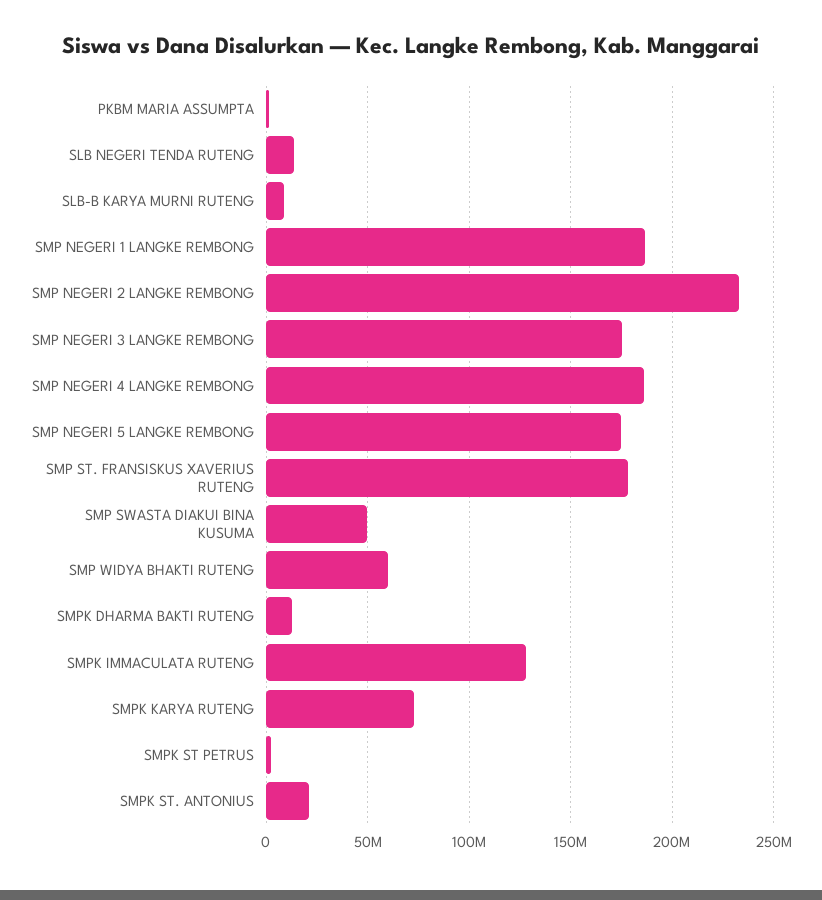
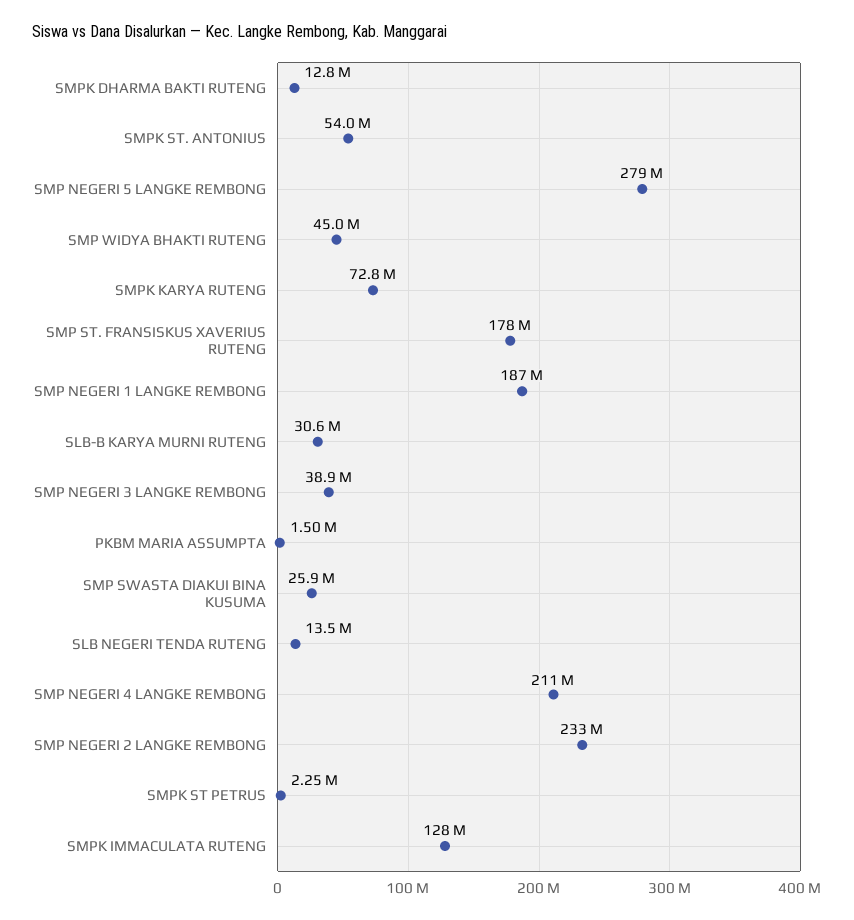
  {
    "PKBM MARIA ASSUMPTA": 1500000,
    "SLB NEGERI TENDA RUTENG": 13500000,
-   "SLB-B KARYA MURNI RUTENG": 10000000,
+   "SLB-B KARYA MURNI RUTENG": 30600000,
    "SMP NEGERI 1 LANGKE REMBONG": 187000000,
    "SMP NEGERI 2 LANGKE REMBONG": 233000000,
-   "SMP NEGERI 3 LANGKE REMBONG": 175000000,
+   "SMP NEGERI 3 LANGKE REMBONG": 38900000,
-   "SMP NEGERI 4 LANGKE REMBONG": 185000000,
+   "SMP NEGERI 4 LANGKE REMBONG": 211000000,
-   "SMP NEGERI 5 LANGKE REMBONG": 175000000,
+   "SMP NEGERI 5 LANGKE REMBONG": 279000000,
    "SMP ST. FRANSISKUS XAVERIUS RUTENG": 178000000,
-   "SMP SWASTA DIAKUI BINA KUSUMA": 50000000,
+   "SMP SWASTA DIAKUI BINA KUSUMA": 25900000,
-   "SMP WIDYA BHAKTI RUTENG": 60000000,
+   "SMP WIDYA BHAKTI RUTENG": 45000000,
    "SMPK DHARMA BAKTI RUTENG": 12800000,
    "SMPK IMMACULATA RUTENG": 128000000,
    "SMPK KARYA RUTENG": 72800000,
    "SMPK ST PETRUS": 2250000,
-   "SMPK ST. ANTONIUS": 20000000
+   "SMPK ST. ANTONIUS": 54000000
  }

